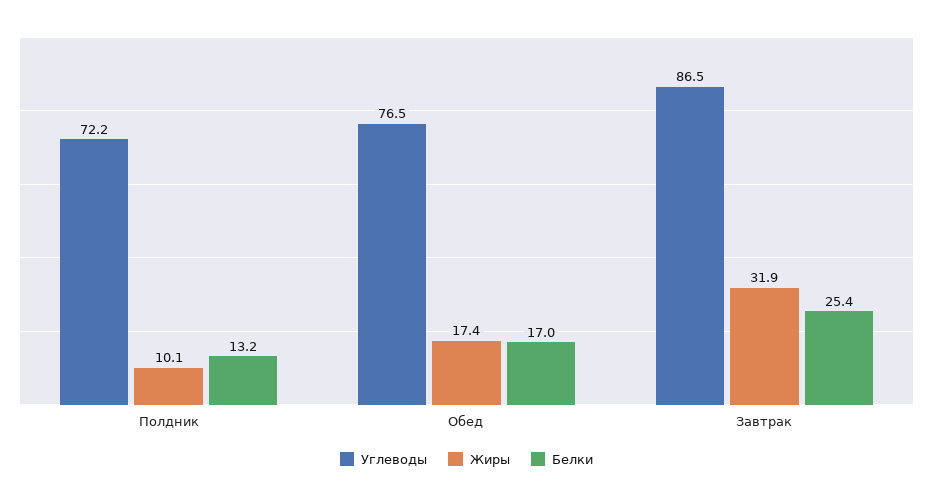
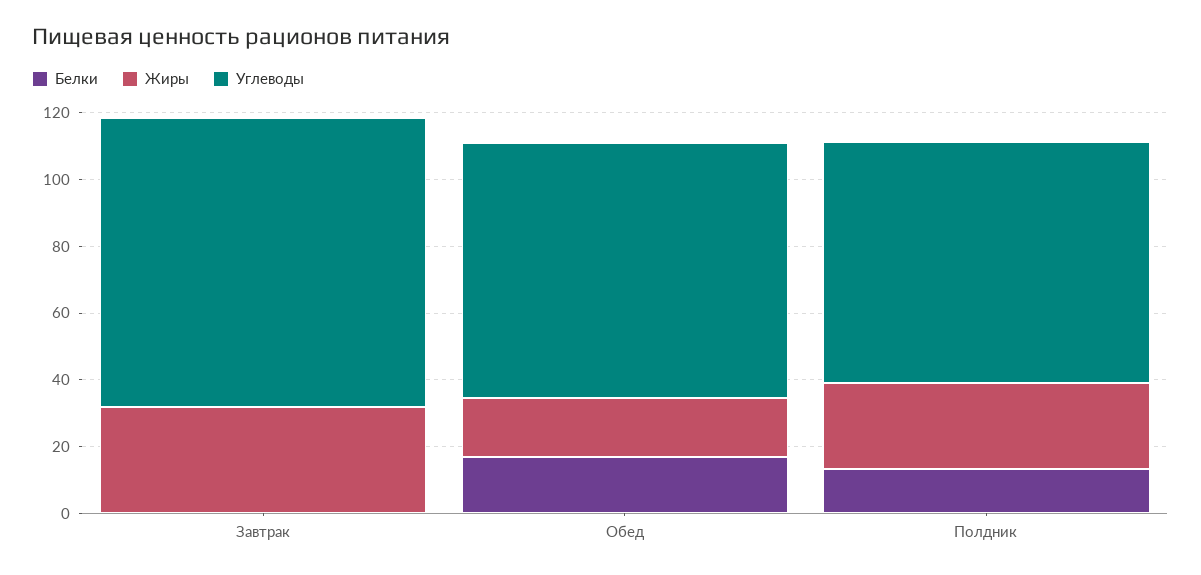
  {
    "Углеводы": {
      "Полдник": 72.2,
      "Обед": 76.5,
      "Завтрак": 86.5
    },
    "Жиры": {
-     "Полдник": 10.1,
+     "Полдник": 25,
      "Обед": 17.4,
      "Завтрак": 31.9
    },
    "Белки": {
      "Полдник": 13.2,
      "Обед": 17,
-     "Завтрак": 25.4
+     "Завтрак": 0
    }
  }

